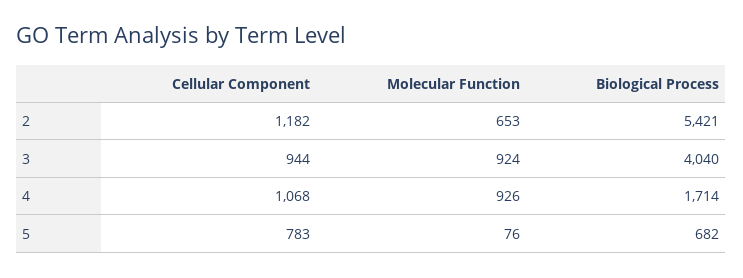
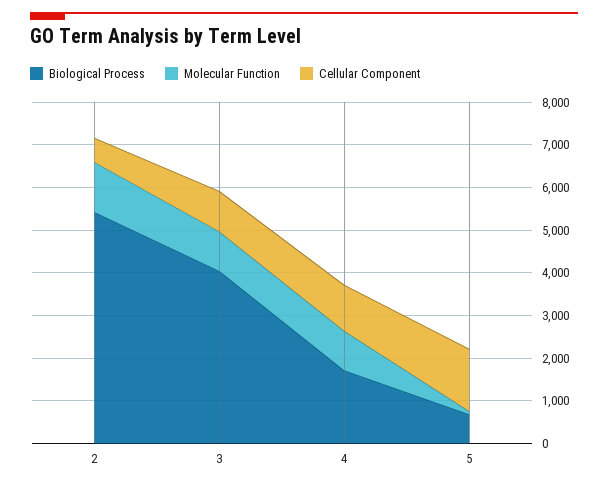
  {
    "Cellular Component": {
-     "2": 1182,
+     "2": 600,
      "3": 944,
      "4": 1068,
-     "5": 783
+     "5": 1400
    },
    "Molecular Function": {
-     "2": 653,
+     "2": 1200,
      "3": 924,
      "4": 926,
      "5": 76
    },
    "Biological Process": {
      "2": 5421,
      "3": 4040,
      "4": 1714,
      "5": 682
    }
  }

